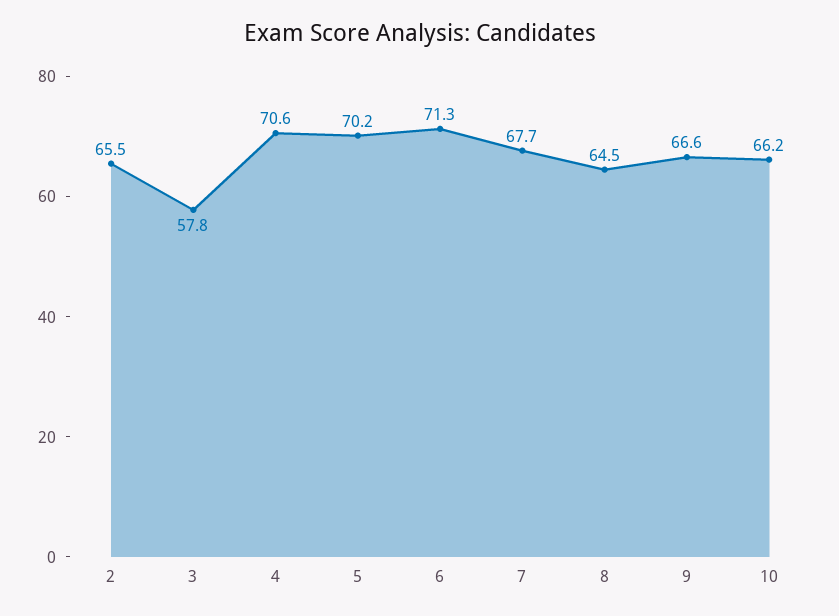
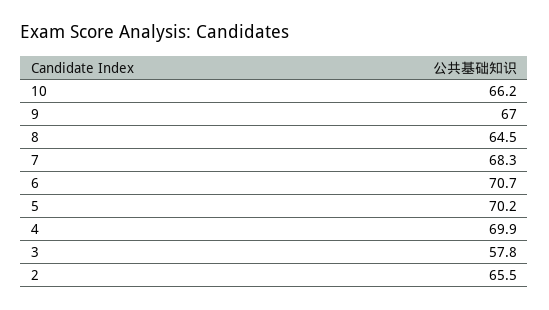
  {
    "2": 65.5,
    "3": 57.8,
-   "4": 70.6,
+   "4": 69.9,
    "5": 70.2,
-   "6": 71.3,
+   "6": 70.7,
-   "7": 67.7,
+   "7": 68.3,
    "8": 64.5,
-   "9": 66.6,
+   "9": 67,
    "10": 66.2
  }

